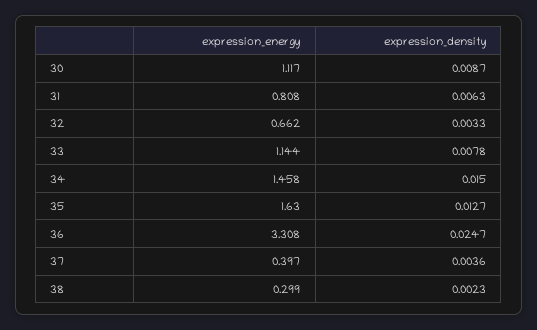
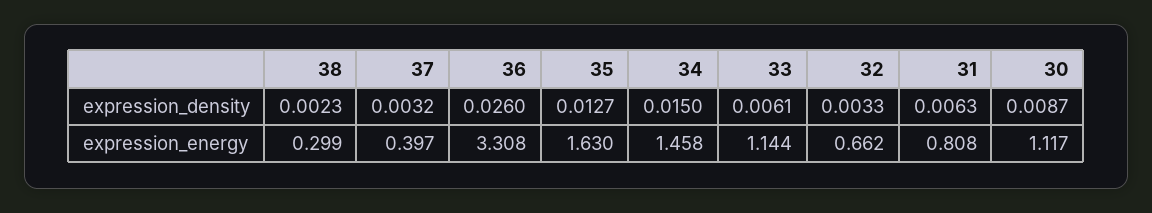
  {
    "expression_energy": {
      "30": 1.117,
      "31": 0.808,
      "32": 0.662,
      "33": 1.144,
      "34": 1.458,
      "35": 1.63,
      "36": 3.308,
      "37": 0.397,
      "38": 0.299
    },
    "expression_density": {
      "30": 0.0087,
      "31": 0.0063,
      "32": 0.0033,
-     "33": 0.0078,
+     "33": 0.0061,
      "34": 0.015,
      "35": 0.0127,
-     "36": 0.0247,
+     "36": 0.026,
-     "37": 0.0036,
+     "37": 0.0032,
      "38": 0.0023
    }
  }

